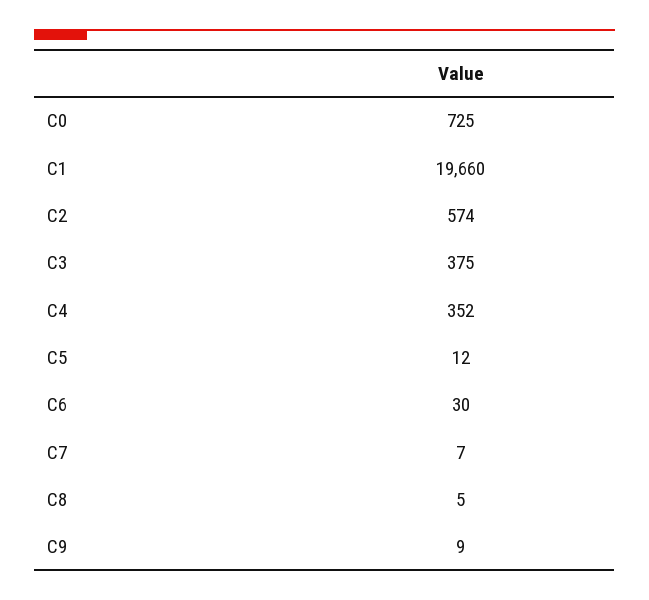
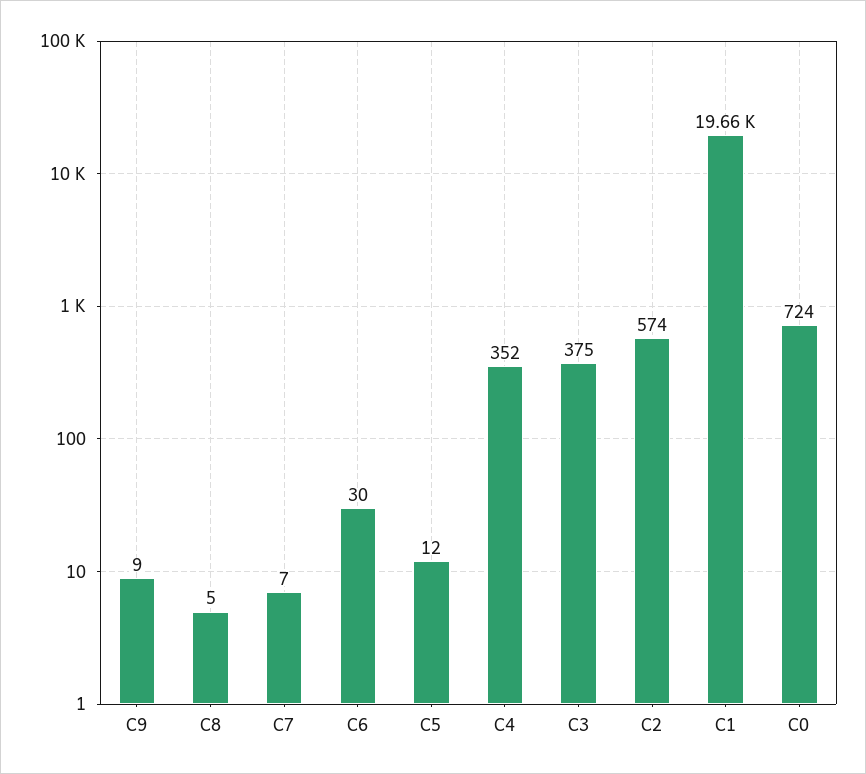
  {
-   "C0": 725,
+   "C0": 724,
    "C1": 19660,
    "C2": 574,
    "C3": 375,
    "C4": 352,
    "C5": 12,
    "C6": 30,
    "C7": 7,
    "C8": 5,
    "C9": 9
  }

